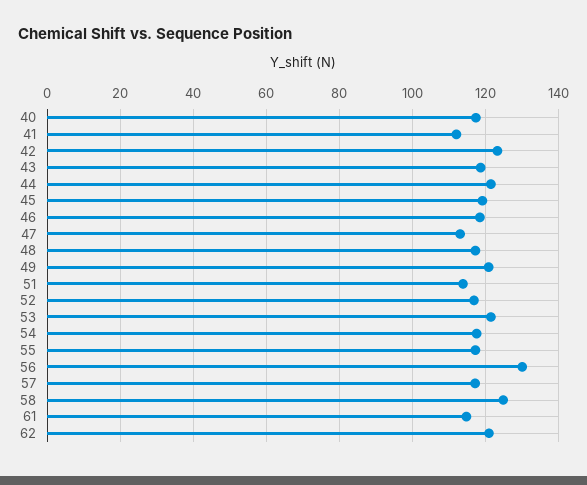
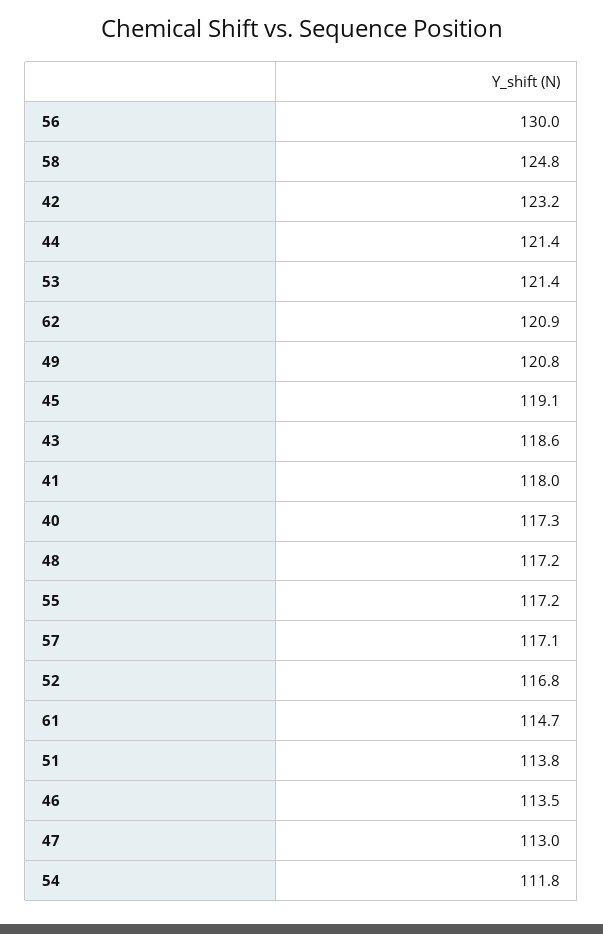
  {
    "40": 117.3,
-   "41": 112,
+   "41": 118,
    "42": 123.2,
    "43": 118.6,
    "44": 121.4,
    "45": 119.1,
-   "46": 118,
+   "46": 113.5,
    "47": 113,
    "48": 117.2,
    "49": 120.8,
    "51": 113.8,
    "52": 116.8,
    "53": 121.4,
-   "54": 118,
+   "54": 111.8,
    "55": 117.2,
    "56": 130,
    "57": 117.1,
    "58": 124.8,
    "61": 114.7,
    "62": 120.9
  }

